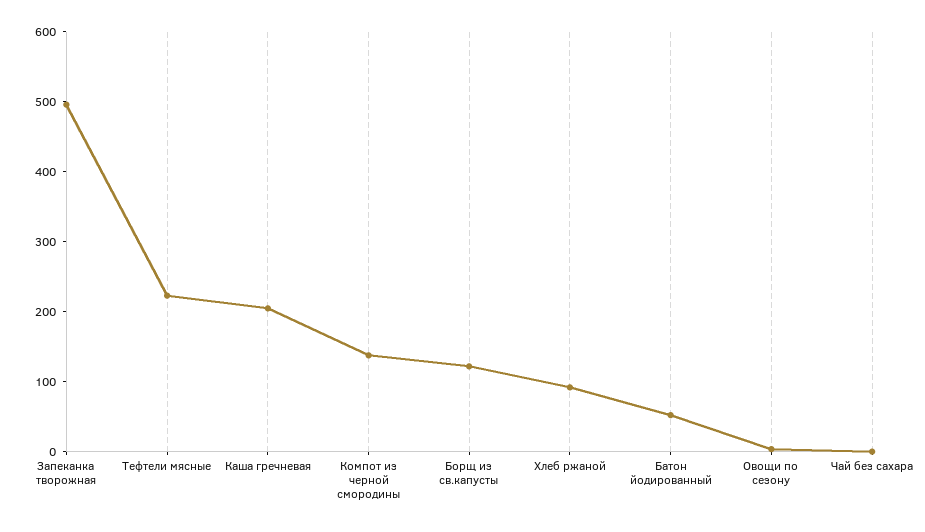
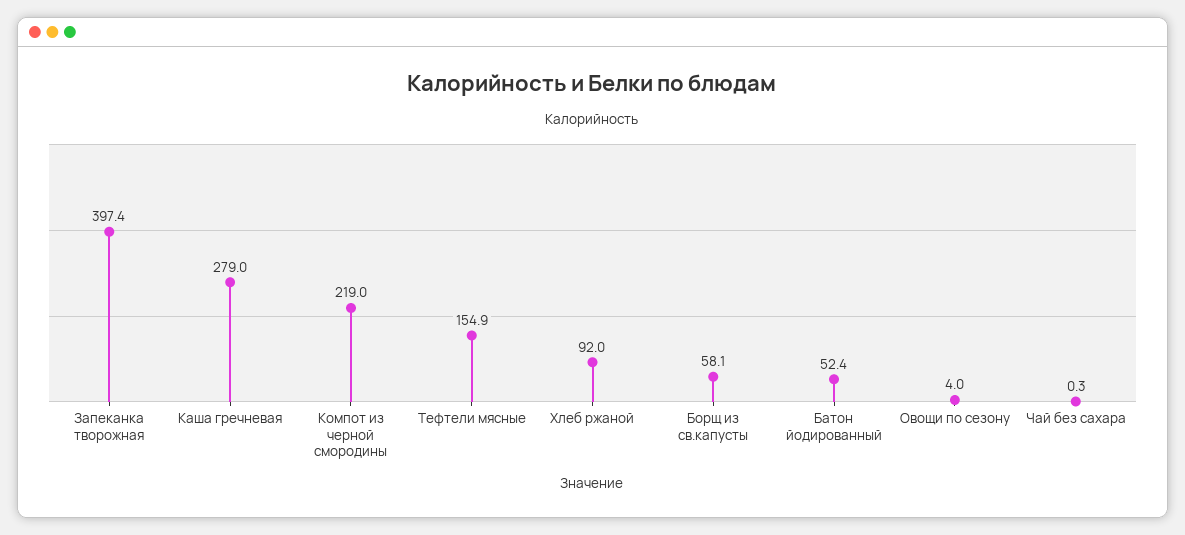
  {
-   "Запеканка творожная": 500,
+   "Запеканка творожная": 397.4,
-   "Тефтели мясные": 220,
+   "Тефтели мясные": 154.9,
-   "Каша гречневая": 200,
+   "Каша гречневая": 279,
-   "Компот из черной смородины": 140,
+   "Компот из черной смородины": 219,
-   "Борщ из св.капусты": 120,
+   "Борщ из св.капусты": 58.1,
    "Хлеб ржаной": 92,
    "Батон йодированный": 52.4,
    "Овощи по сезону": 4,
    "Чай без сахара": 0.3
  }

